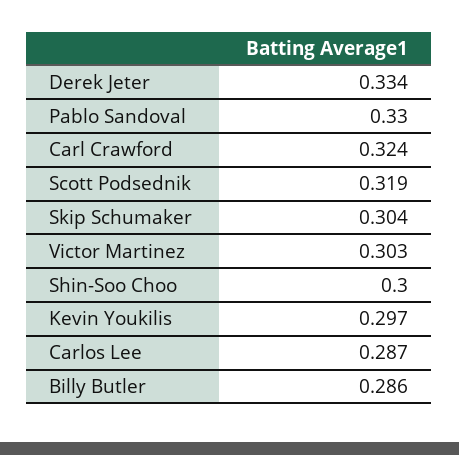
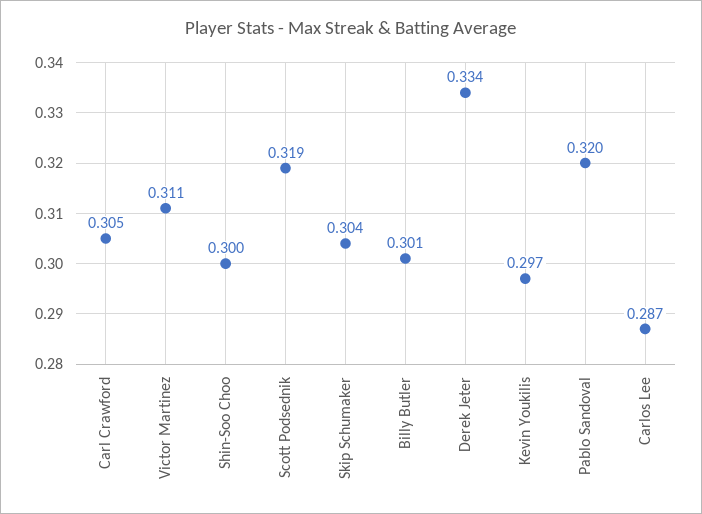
  {
    "Derek Jeter": 0.334,
-   "Pablo Sandoval": 0.33,
+   "Pablo Sandoval": 0.32,
-   "Carl Crawford": 0.324,
+   "Carl Crawford": 0.305,
    "Scott Podsednik": 0.319,
    "Skip Schumaker": 0.304,
-   "Victor Martinez": 0.303,
+   "Victor Martinez": 0.311,
    "Shin-Soo Choo": 0.3,
    "Kevin Youkilis": 0.297,
    "Carlos Lee": 0.287,
-   "Billy Butler": 0.286
+   "Billy Butler": 0.301
  }

